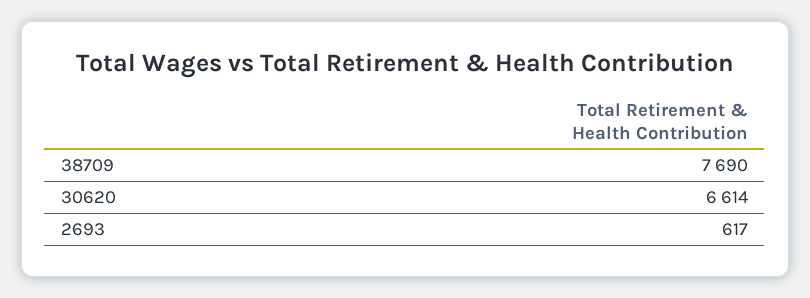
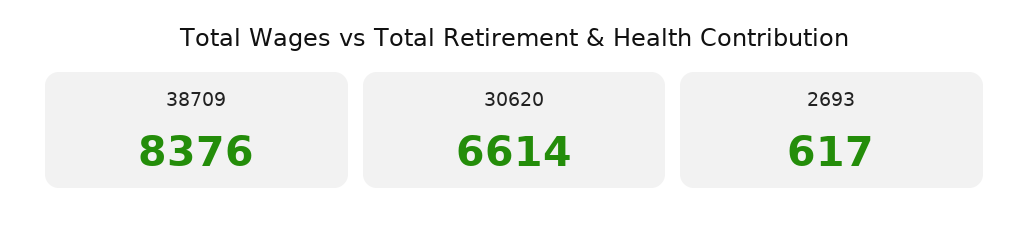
  {
-   "38709": 7690,
+   "38709": 8376,
    "30620": 6614,
    "2693": 617
  }

